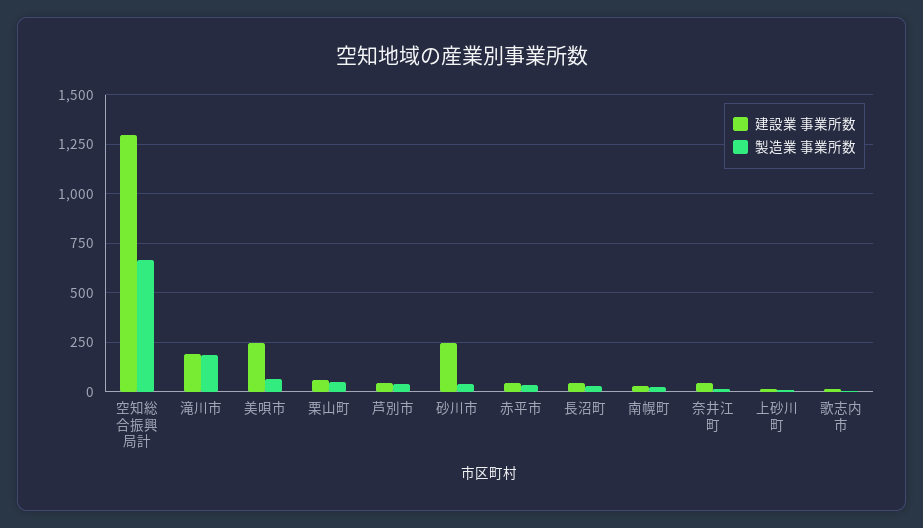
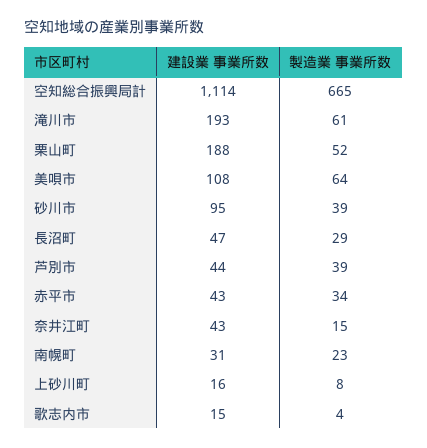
  {
    "建設業 事業所数": {
-     "空知総合振興局計": 1300,
+     "空知総合振興局計": 1114,
      "滝川市": 193,
-     "美唄市": 250,
+     "美唄市": 108,
-     "栗山町": 50,
+     "栗山町": 188,
      "芦別市": 44,
-     "砂川市": 250,
+     "砂川市": 95,
      "赤平市": 43,
      "長沼町": 47,
      "南幌町": 31,
      "奈井江町": 43,
      "上砂川町": 16,
      "歌志内市": 15
    },
    "製造業 事業所数": {
      "空知総合振興局計": 665,
-     "滝川市": 200,
+     "滝川市": 61,
      "美唄市": 64,
      "栗山町": 52,
      "芦別市": 39,
      "砂川市": 39,
      "赤平市": 34,
      "長沼町": 29,
      "南幌町": 23,
      "奈井江町": 15,
      "上砂川町": 8,
      "歌志内市": 4
    }
  }

